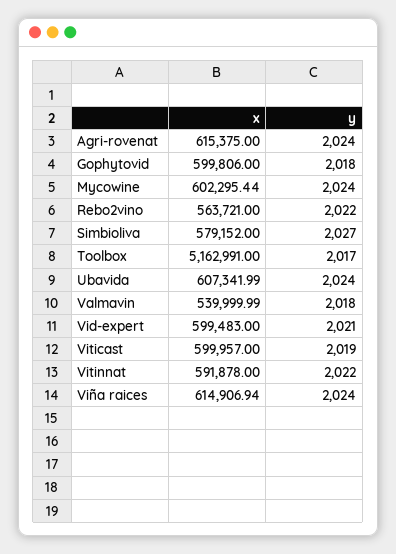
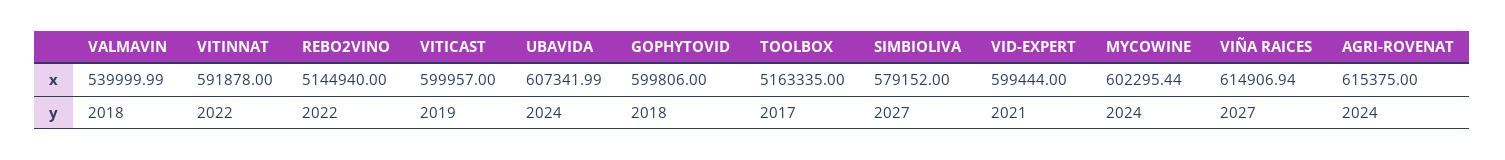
  {
    "x": {
      "Agri-rovenat": 615375,
      "Gophytovid": 599806,
      "Mycowine": 602295.44,
-     "Rebo2vino": 563721,
+     "Rebo2vino": 5144940,
      "Simbioliva": 579152,
-     "Toolbox": 5162991,
+     "Toolbox": 5163335,
      "Ubavida": 607341.99,
      "Valmavin": 539999.99,
-     "Vid-expert": 599483,
+     "Vid-expert": 599444,
      "Viticast": 599957,
      "Vitinnat": 591878,
      "Viña raices": 614906.94
    },
    "y": {
      "Agri-rovenat": 2024,
      "Gophytovid": 2018,
      "Mycowine": 2024,
      "Rebo2vino": 2022,
      "Simbioliva": 2027,
      "Toolbox": 2017,
      "Ubavida": 2024,
      "Valmavin": 2018,
      "Vid-expert": 2021,
      "Viticast": 2019,
      "Vitinnat": 2022,
-     "Viña raices": 2024
+     "Viña raices": 2027
    }
  }

